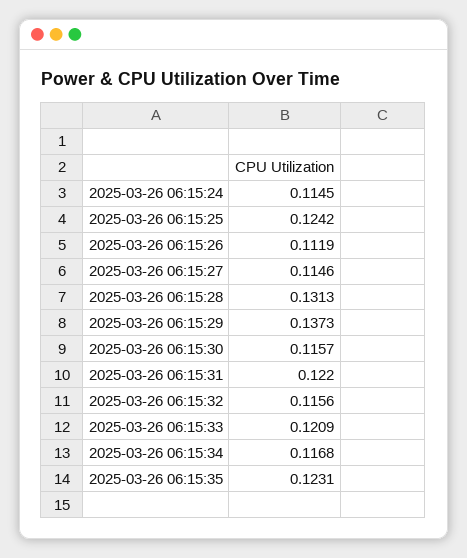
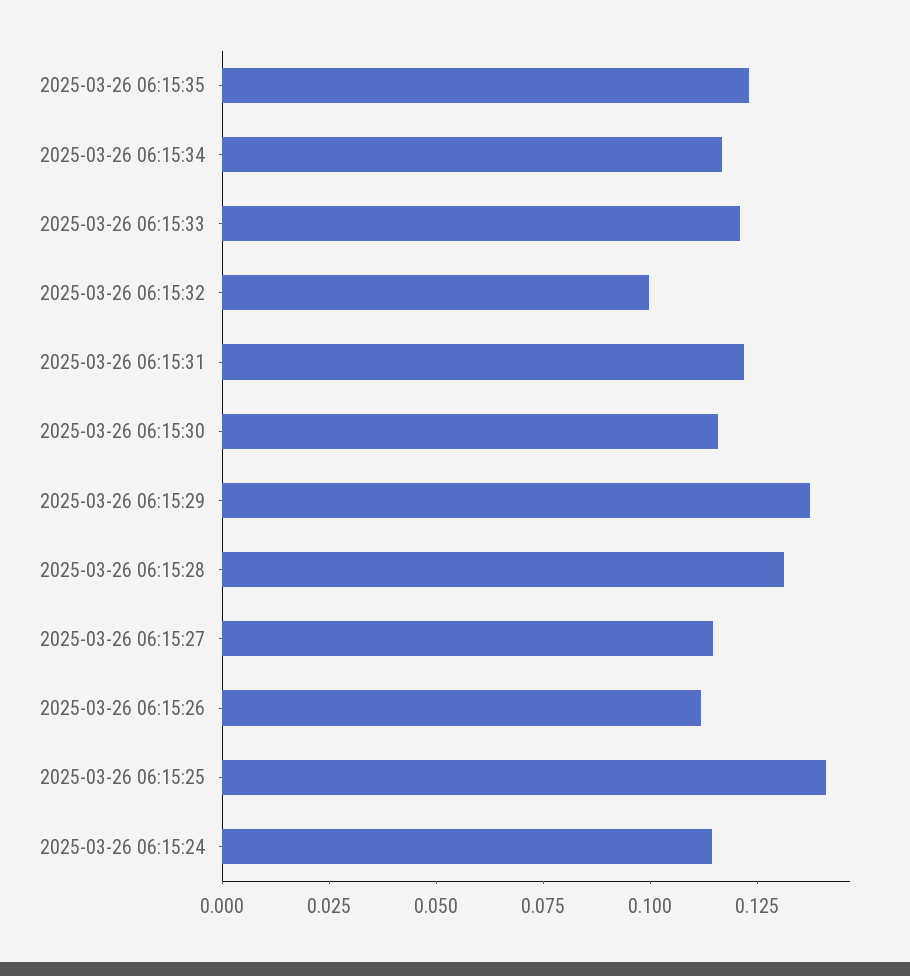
  {
    "2025-03-26 06:15:24": 0.1145,
-   "2025-03-26 06:15:25": 0.1242,
+   "2025-03-26 06:15:25": 0.14,
    "2025-03-26 06:15:26": 0.1119,
    "2025-03-26 06:15:27": 0.1146,
    "2025-03-26 06:15:28": 0.1313,
    "2025-03-26 06:15:29": 0.1373,
    "2025-03-26 06:15:30": 0.1157,
    "2025-03-26 06:15:31": 0.122,
-   "2025-03-26 06:15:32": 0.1156,
+   "2025-03-26 06:15:32": 0.1,
    "2025-03-26 06:15:33": 0.1209,
    "2025-03-26 06:15:34": 0.1168,
    "2025-03-26 06:15:35": 0.1231
  }

